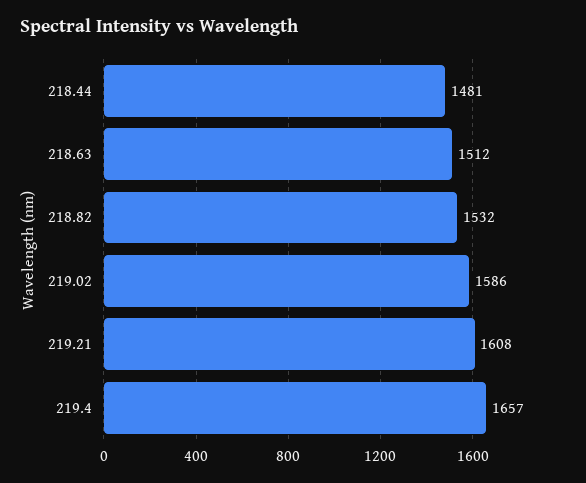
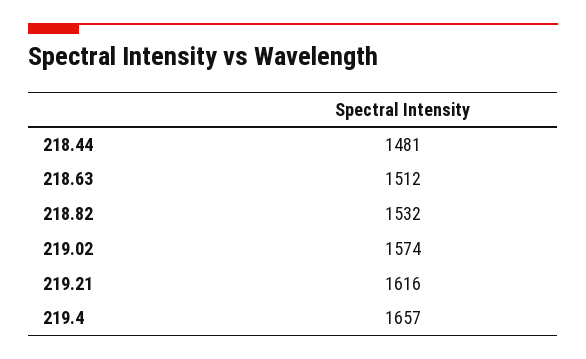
  {
    "218.44": 1481,
    "218.63": 1512,
    "218.82": 1532,
-   "219.02": 1586,
+   "219.02": 1574,
-   "219.21": 1608,
+   "219.21": 1616,
    "219.4": 1657
  }

